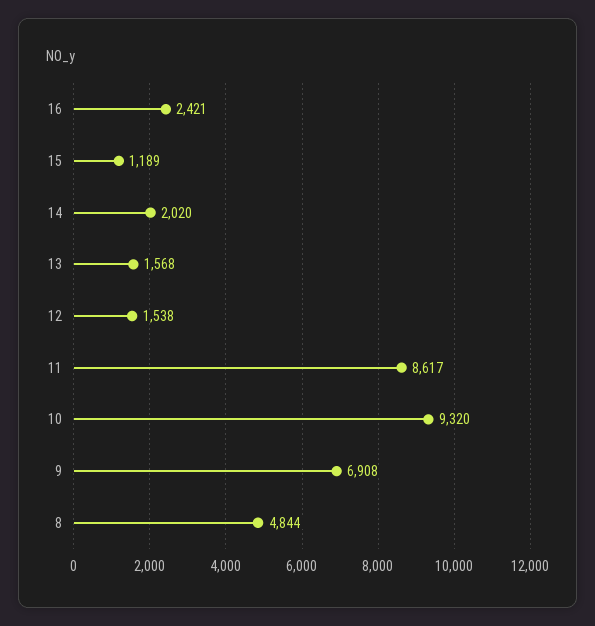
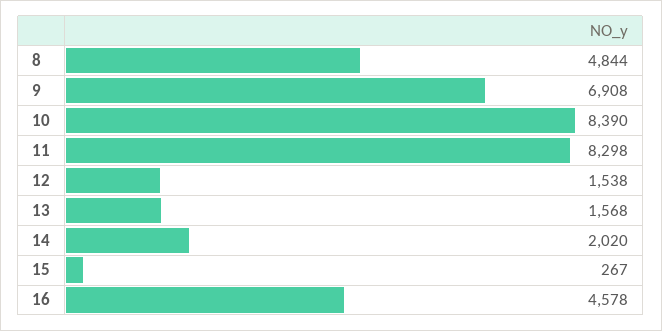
  {
-   "16": 2421,
+   "16": 4578,
-   "15": 1189,
+   "15": 267,
    "14": 2020,
    "13": 1568,
    "12": 1538,
-   "11": 8617,
+   "11": 8298,
-   "10": 9320,
+   "10": 8390,
    "9": 6908,
    "8": 4844
  }

